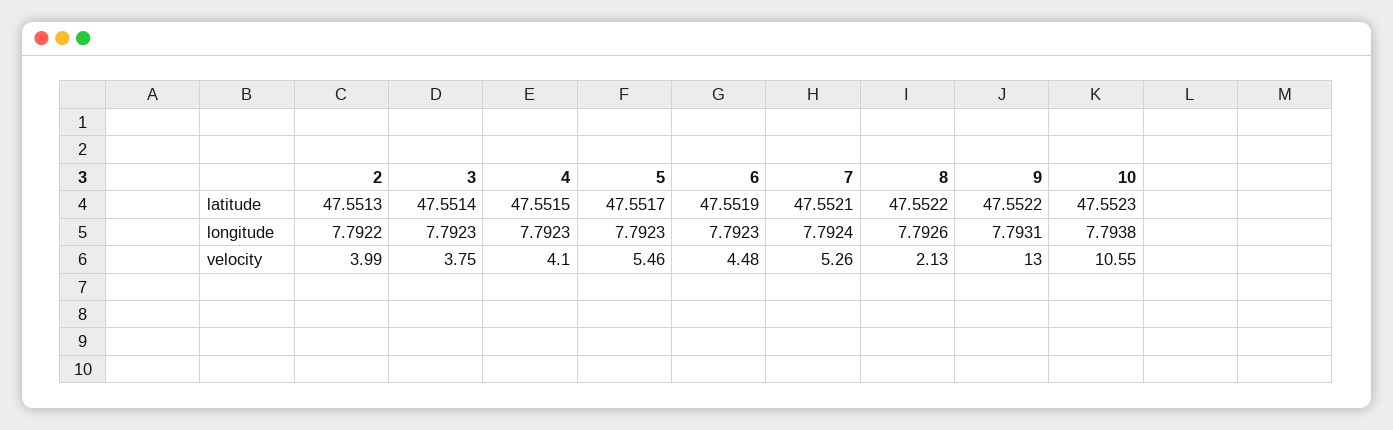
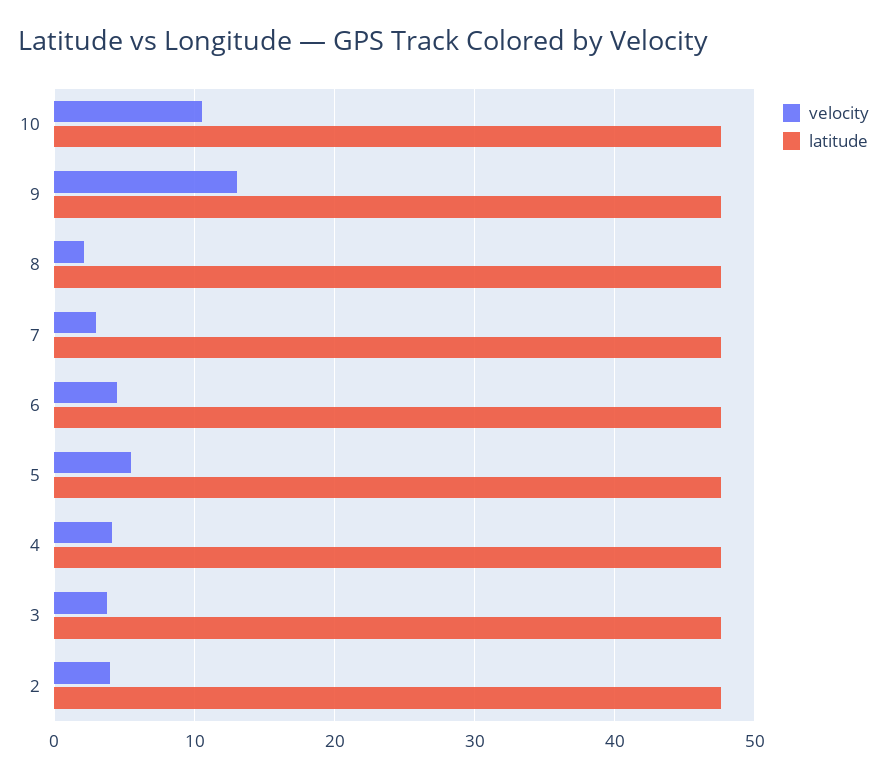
  {
    "latitude": {
      "2": 47.5513,
      "3": 47.5514,
      "4": 47.5515,
      "5": 47.5517,
      "6": 47.5519,
      "7": 47.5521,
      "8": 47.5522,
      "9": 47.5522,
      "10": 47.5523
    },
-   "longitude": {
-     "2": 7.7922,
-     "3": 7.7923,
-     "4": 7.7923,
-     "5": 7.7923,
-     "6": 7.7923,
-     "7": 7.7924,
-     "8": 7.7926,
-     "9": 7.7931,
-     "10": 7.7938
-   },
    "velocity": {
      "2": 3.99,
      "3": 3.75,
      "4": 4.1,
      "5": 5.46,
      "6": 4.48,
-     "7": 5.26,
+     "7": 3,
      "8": 2.13,
      "9": 13,
      "10": 10.55
    }
  }

